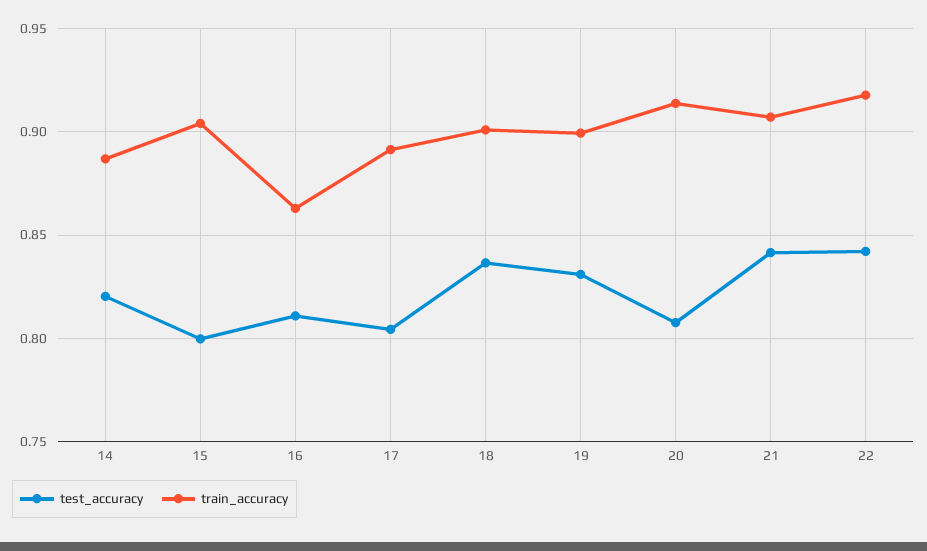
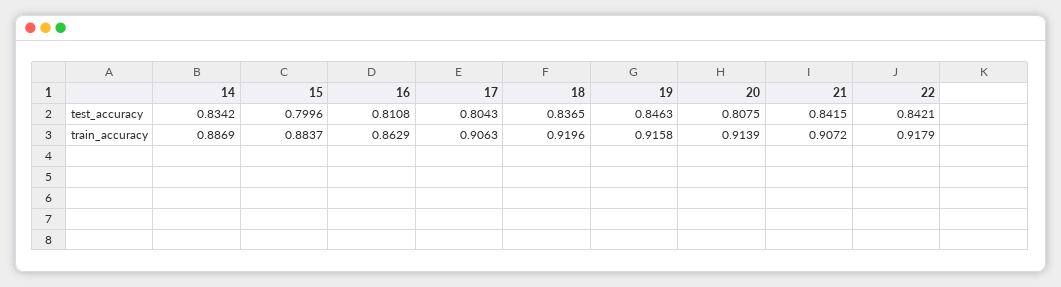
  {
    "test_accuracy": {
-     "14": 0.82,
+     "14": 0.8342,
      "15": 0.7996,
      "16": 0.8108,
      "17": 0.8043,
      "18": 0.8365,
-     "19": 0.83,
+     "19": 0.8463,
      "20": 0.8075,
      "21": 0.8415,
      "22": 0.8421
    },
    "train_accuracy": {
      "14": 0.8869,
-     "15": 0.905,
+     "15": 0.8837,
      "16": 0.8629,
-     "17": 0.89,
+     "17": 0.9063,
-     "18": 0.9,
+     "18": 0.9196,
-     "19": 0.9,
+     "19": 0.9158,
      "20": 0.9139,
      "21": 0.9072,
      "22": 0.9179
    }
  }

